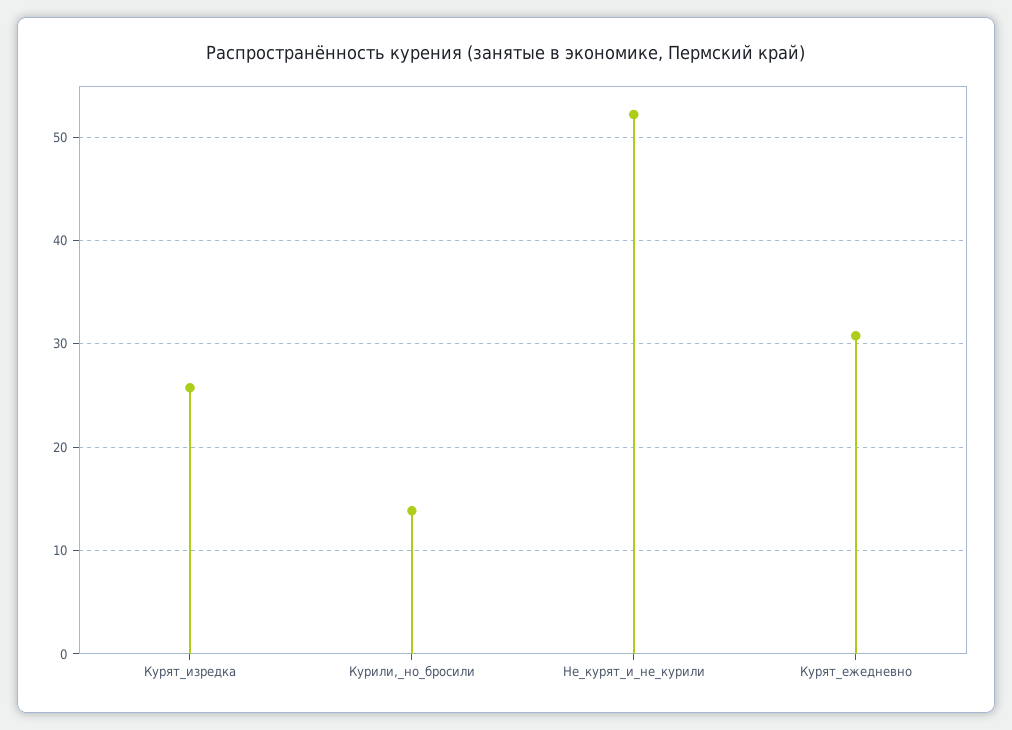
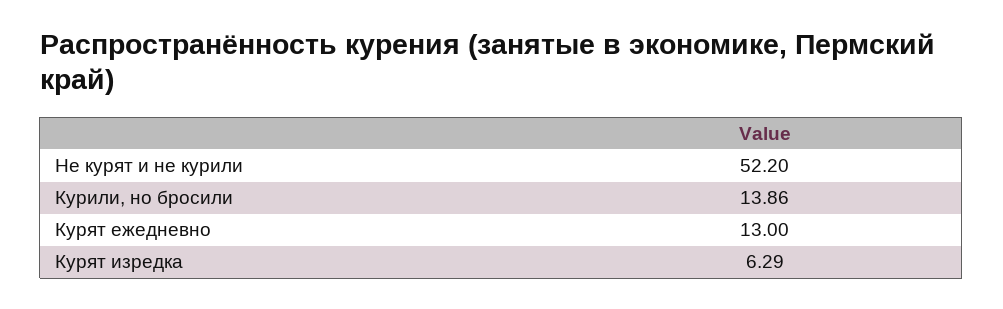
  {
-   "Курят_изредка": 26,
+   "Курят_изредка": 6.29,
    "Курили,_но_бросили": 13.86,
    "Не_курят_и_не_курили": 52.2,
-   "Курят_ежедневно": 31
+   "Курят_ежедневно": 13
  }

